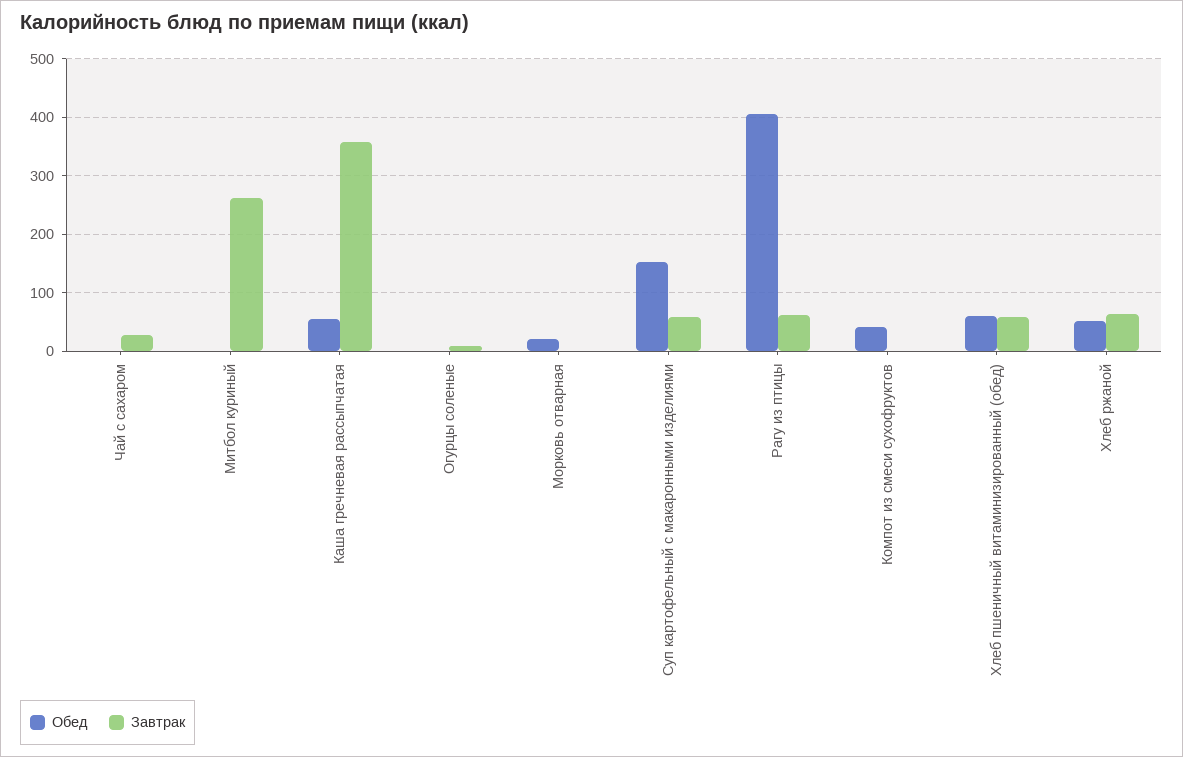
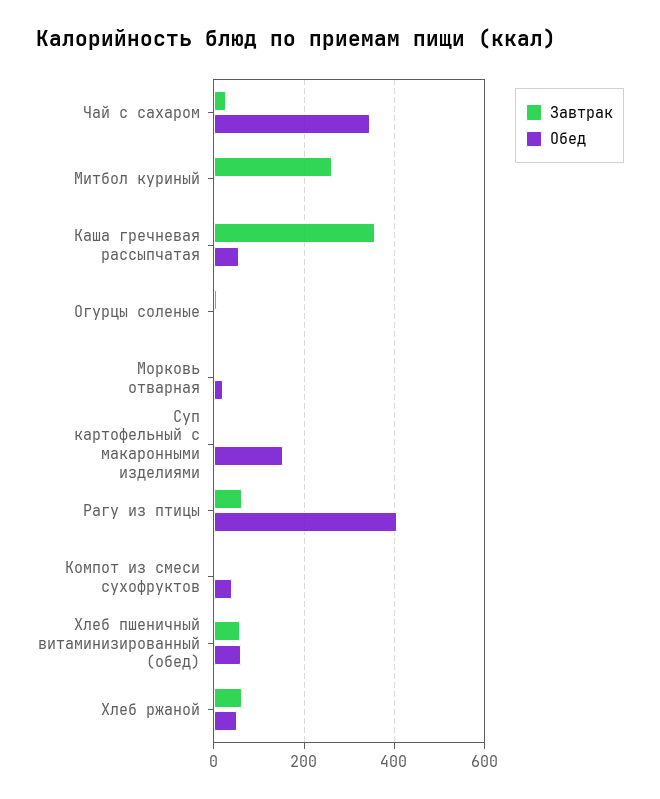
  {
    "Обед": {
-     "Чай с сахаром": 0,
+     "Чай с сахаром": 340,
      "Митбол куриный": 0,
      "Каша гречневая рассыпчатая": 60,
      "Огурцы соленые": 0,
      "Морковь отварная": 20,
      "Суп картофельный с макаронными изделиями": 160,
      "Рагу из птицы": 400,
      "Компот из смеси сухофруктов": 40,
      "Хлеб пшеничный витаминизированный (обед)": 60,
      "Хлеб ржаной": 60
    },
    "Завтрак": {
      "Чай с сахаром": 20,
      "Митбол куриный": 260,
      "Каша гречневая рассыпчатая": 360,
      "Огурцы соленые": 0,
      "Морковь отварная": 0,
-     "Суп картофельный с макаронными изделиями": 60,
+     "Суп картофельный с макаронными изделиями": 0,
      "Рагу из птицы": 60,
      "Компот из смеси сухофруктов": 0,
      "Хлеб пшеничный витаминизированный (обед)": 60,
      "Хлеб ржаной": 60
    }
  }

